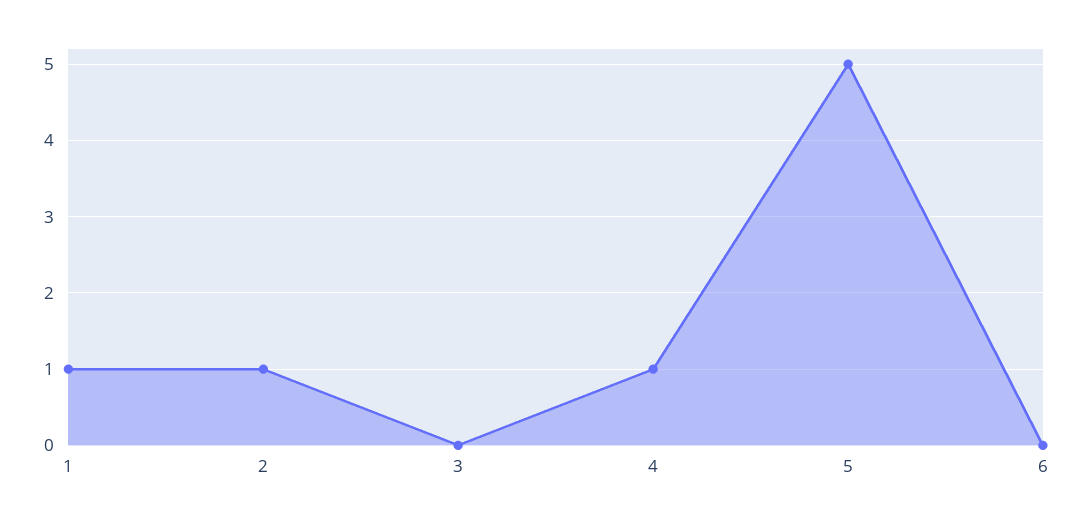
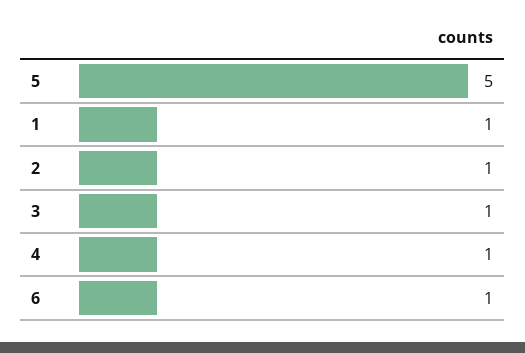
  {
    "1": 1,
    "2": 1,
-   "3": 0,
+   "3": 1,
    "4": 1,
    "5": 5,
-   "6": 0
+   "6": 1
  }

